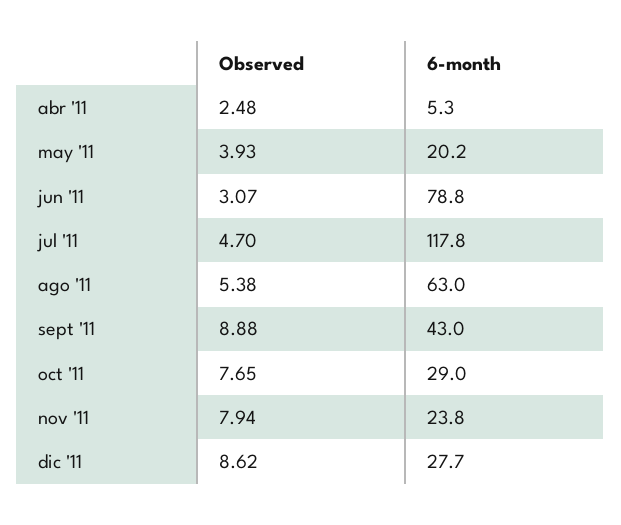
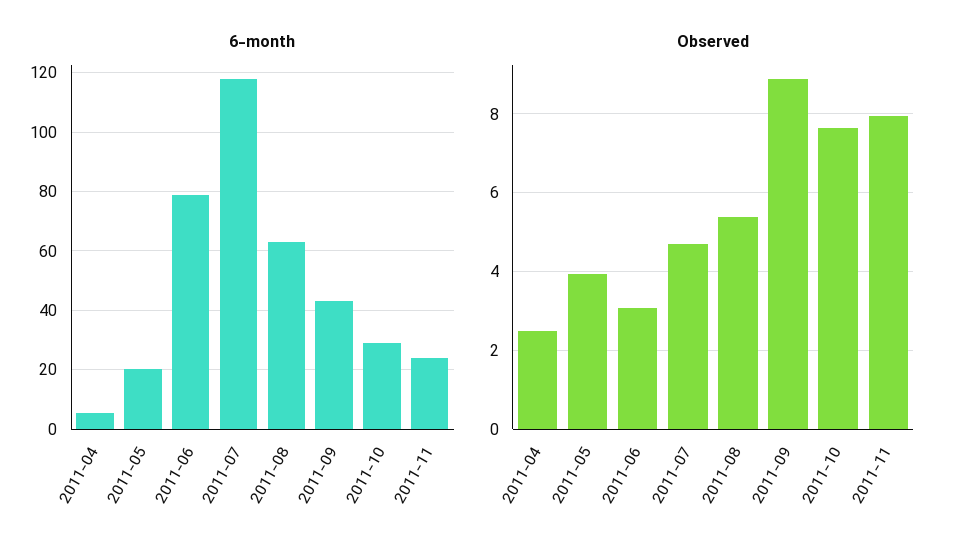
  {
    "Observed": {
      "abr '11": 2.48,
      "may '11": 3.93,
      "jun '11": 3.07,
      "jul '11": 4.7,
      "ago '11": 5.38,
      "sept '11": 8.88,
      "oct '11": 7.65,
-     "nov '11": 7.94,
+     "nov '11": 7.94
-     "dic '11": 8.62
    },
    "6-month": {
      "abr '11": 5.3,
      "may '11": 20.2,
      "jun '11": 78.8,
      "jul '11": 117.8,
      "ago '11": 63,
      "sept '11": 43,
      "oct '11": 29,
-     "nov '11": 23.8,
+     "nov '11": 23.8
-     "dic '11": 27.7
    }
  }

